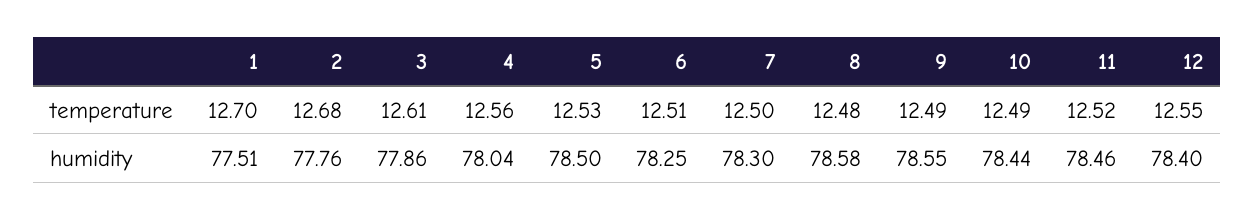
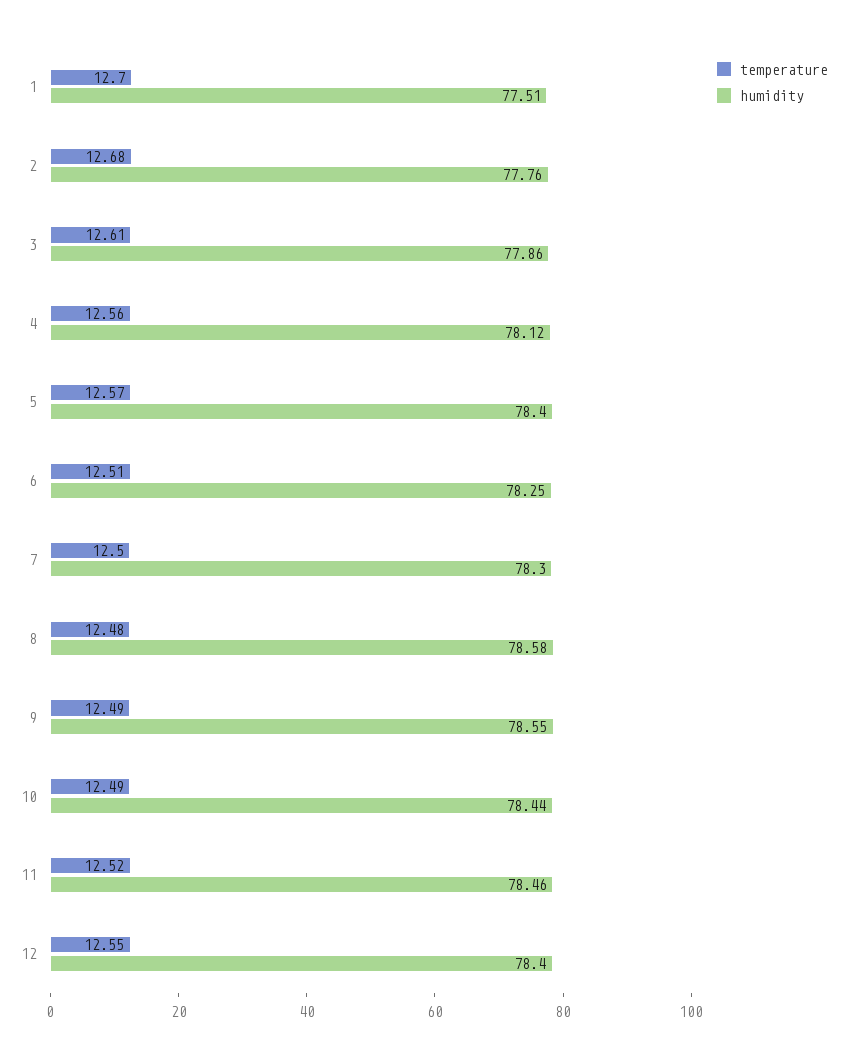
  {
    "temperature": {
      "1": 12.7,
      "2": 12.68,
      "3": 12.61,
      "4": 12.56,
-     "5": 12.53,
+     "5": 12.57,
      "6": 12.51,
      "7": 12.5,
      "8": 12.48,
      "9": 12.49,
      "10": 12.49,
      "11": 12.52,
      "12": 12.55
    },
    "humidity": {
      "1": 77.51,
      "2": 77.76,
      "3": 77.86,
-     "4": 78.04,
+     "4": 78.12,
-     "5": 78.5,
+     "5": 78.4,
      "6": 78.25,
      "7": 78.3,
      "8": 78.58,
      "9": 78.55,
      "10": 78.44,
      "11": 78.46,
      "12": 78.4
    }
  }

